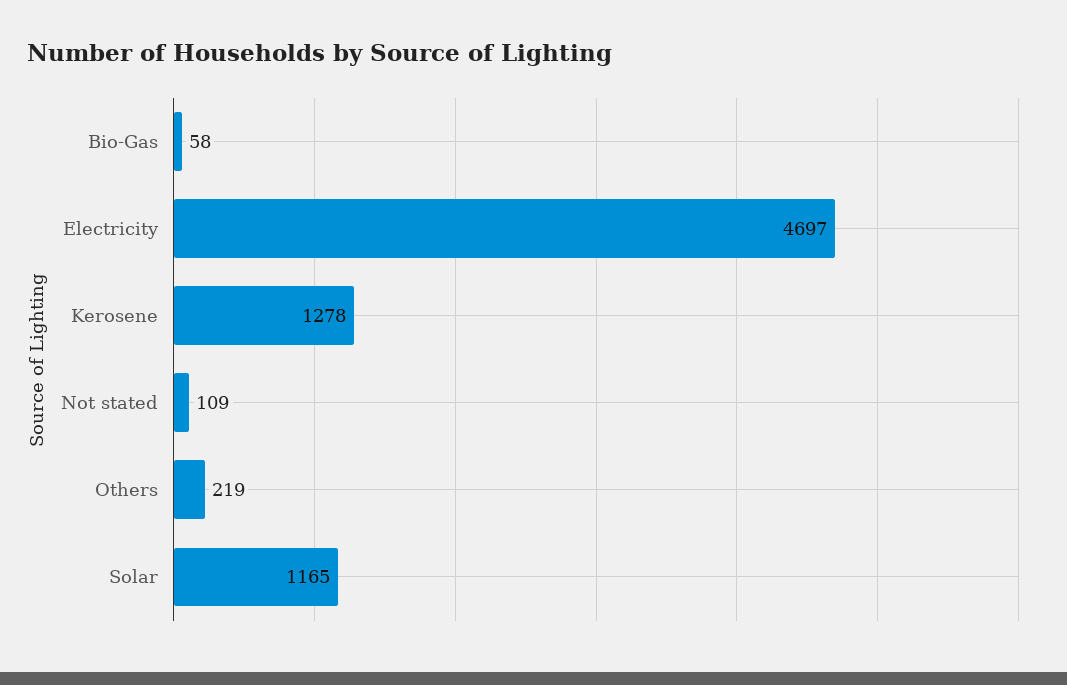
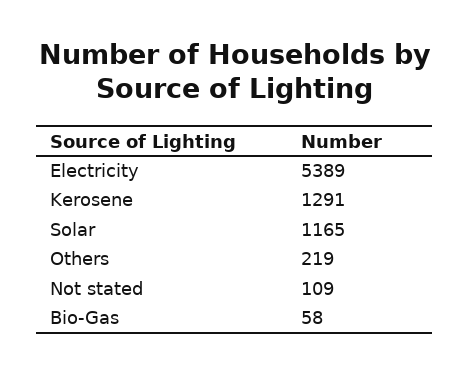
  {
    "Bio-Gas": 58,
-   "Electricity": 4697,
+   "Electricity": 5389,
-   "Kerosene": 1278,
+   "Kerosene": 1291,
    "Not stated": 109,
    "Others": 219,
    "Solar": 1165
  }

